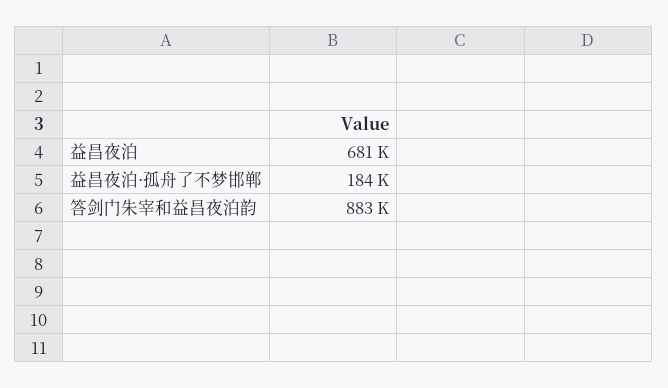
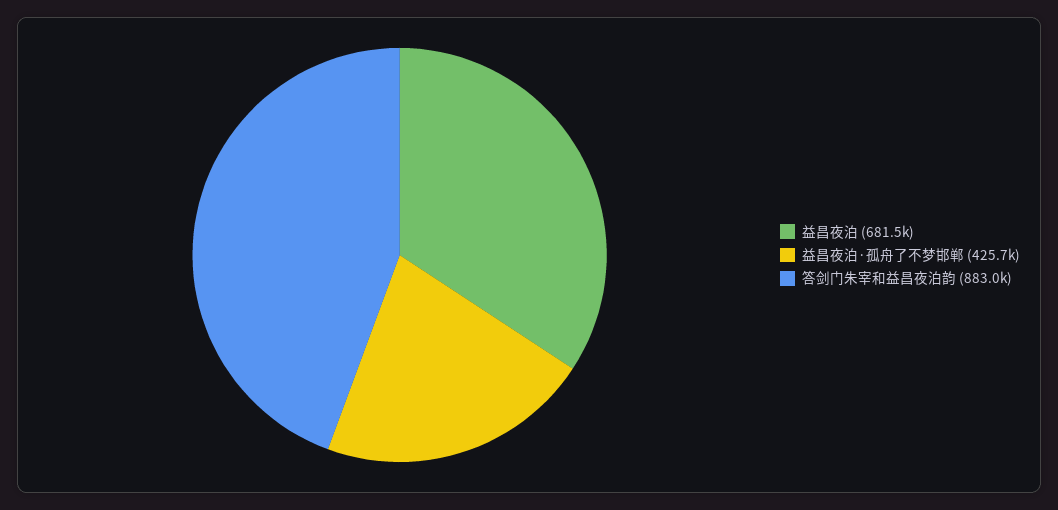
  {
    "益昌夜泊": 681500,
-   "益昌夜泊·孤舟了不梦邯郸": 184000,
+   "益昌夜泊·孤舟了不梦邯郸": 425700,
    "答剑门朱宰和益昌夜泊韵": 883000
  }

